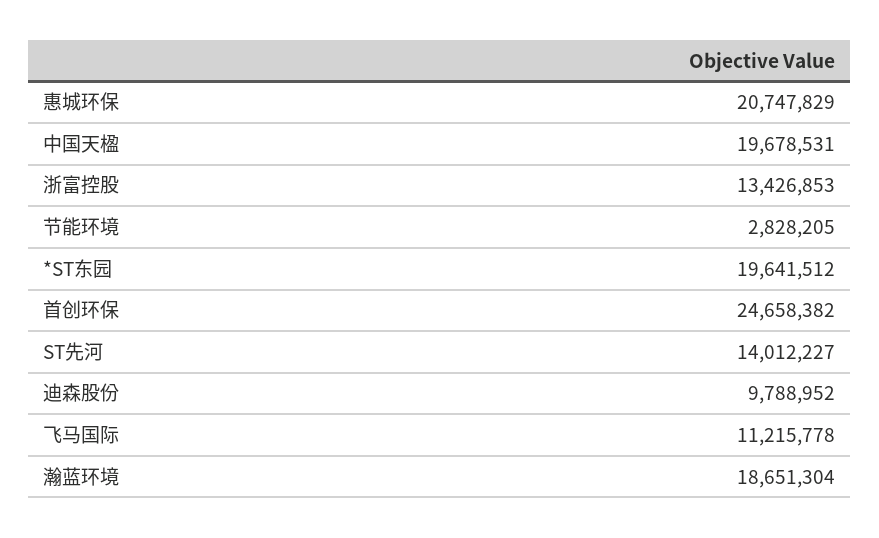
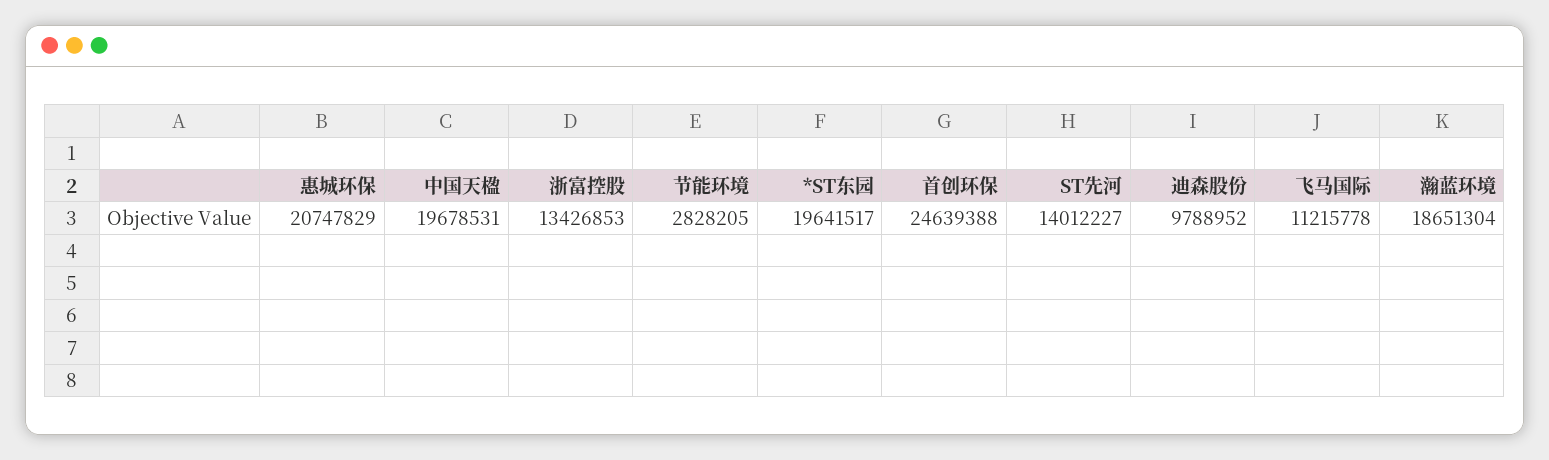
  {
    "惠城环保": 20747829,
    "中国天楹": 19678531,
    "浙富控股": 13426853,
    "节能环境": 2828205,
-   "*ST东园": 19641512,
+   "*ST东园": 19641517,
-   "首创环保": 24658382,
+   "首创环保": 24639388,
    "ST先河": 14012227,
    "迪森股份": 9788952,
    "飞马国际": 11215778,
    "瀚蓝环境": 18651304
  }

